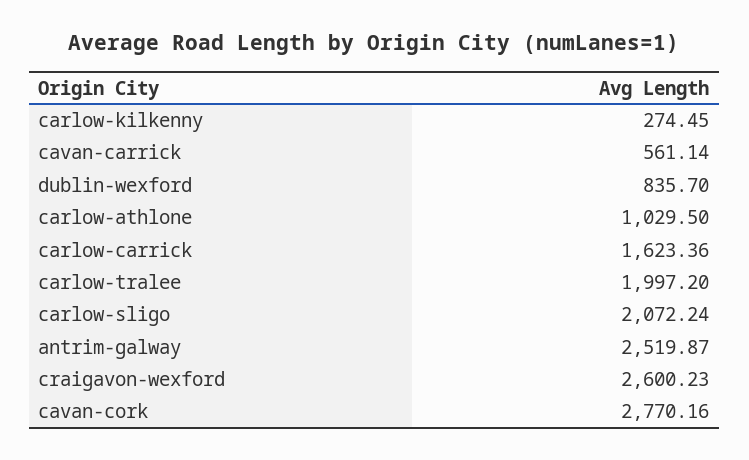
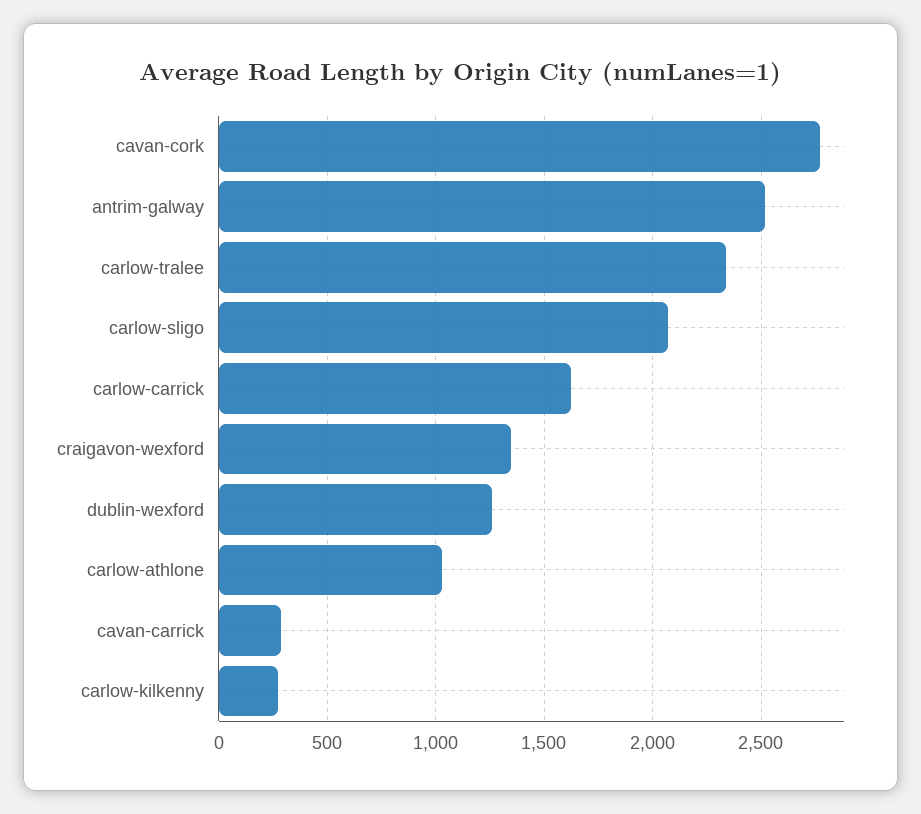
  {
    "carlow-kilkenny": 274.45,
-   "cavan-carrick": 561.14,
+   "cavan-carrick": 300,
-   "dublin-wexford": 835.7,
+   "dublin-wexford": 1250,
    "carlow-athlone": 1029.5,
    "carlow-carrick": 1623.36,
-   "carlow-tralee": 1997.2,
+   "carlow-tralee": 2350,
    "carlow-sligo": 2072.24,
    "antrim-galway": 2519.87,
-   "craigavon-wexford": 2600.23,
+   "craigavon-wexford": 1350,
    "cavan-cork": 2770.16
  }

